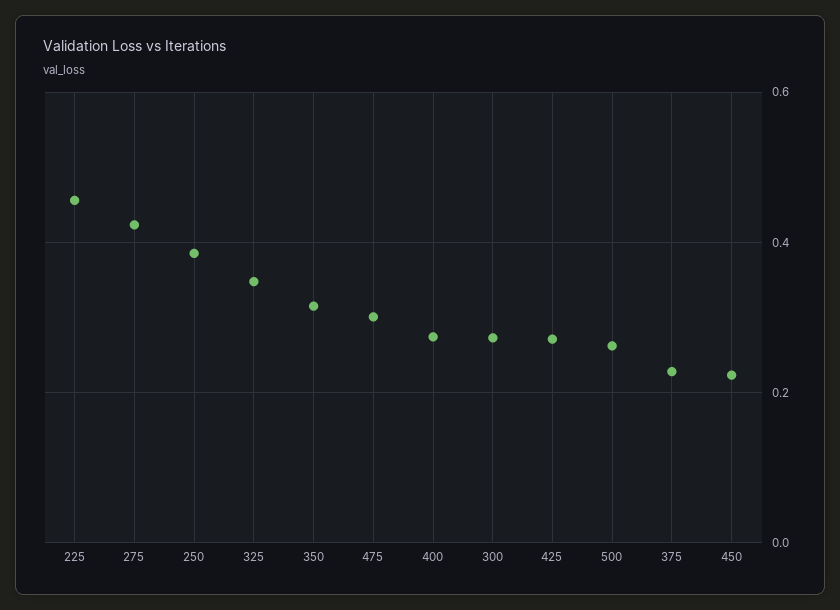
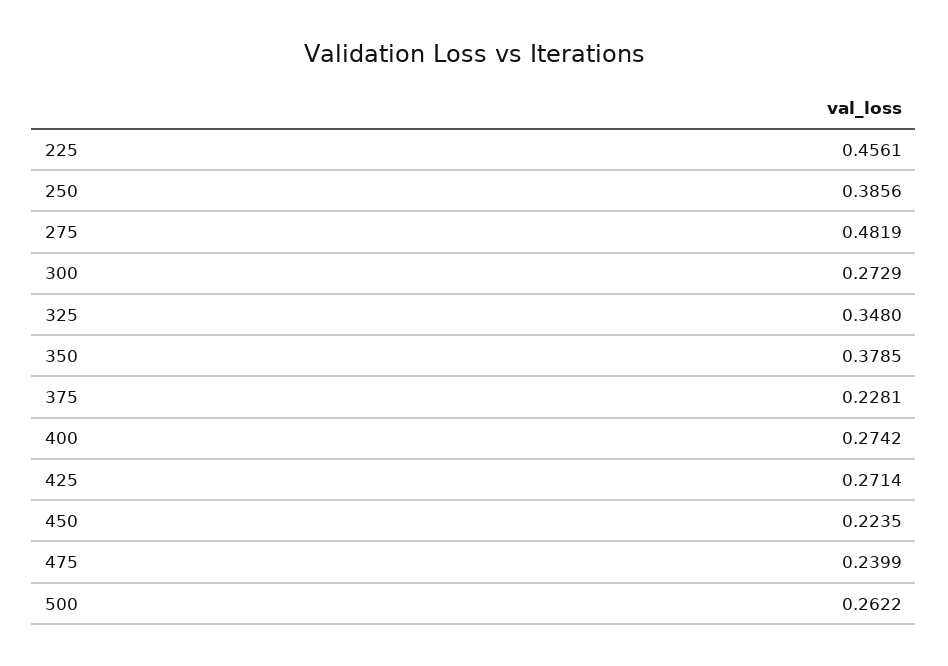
  {
    "225": 0.4561,
-   "275": 0.42,
+   "275": 0.4819,
    "250": 0.3856,
    "325": 0.348,
-   "350": 0.32,
+   "350": 0.3785,
-   "475": 0.3,
+   "475": 0.2399,
    "400": 0.2742,
    "300": 0.2729,
    "425": 0.2714,
    "500": 0.2622,
    "375": 0.2281,
    "450": 0.2235
  }

